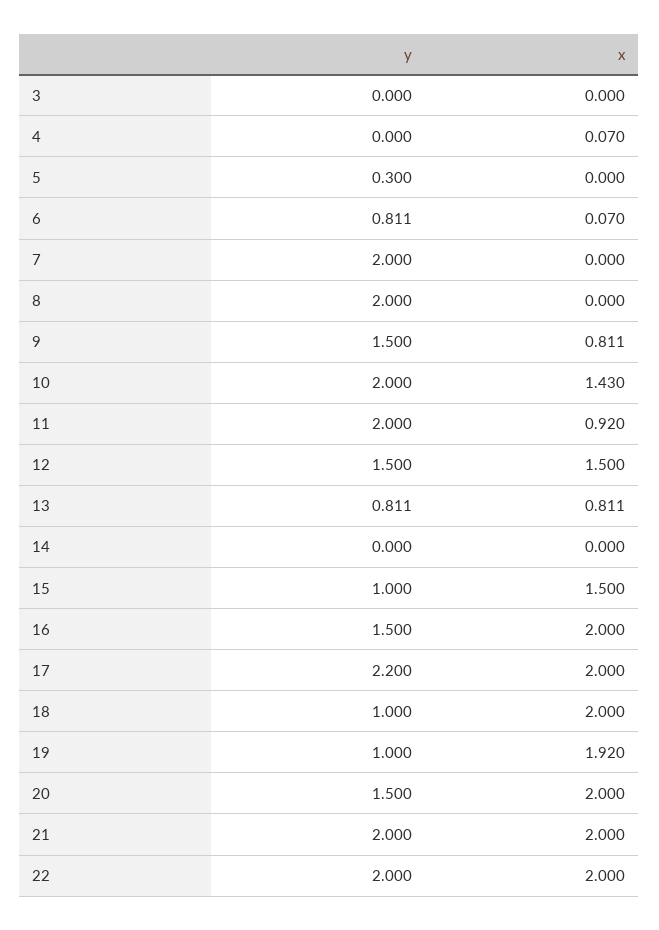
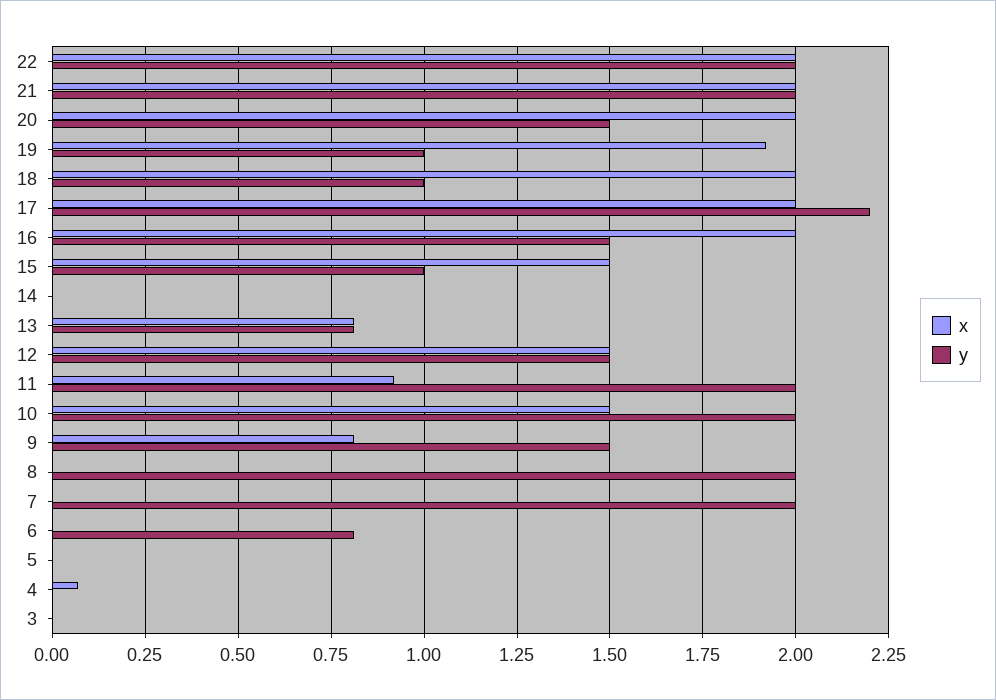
  {
    "y": {
      "3": 0,
      "4": 0,
-     "5": 0.3,
+     "5": 0,
      "6": 0.811,
      "7": 2,
      "8": 2,
      "9": 1.5,
      "10": 2,
      "11": 2,
      "12": 1.5,
      "13": 0.811,
      "14": 0,
      "15": 1,
      "16": 1.5,
      "17": 2.2,
      "18": 1,
      "19": 1,
      "20": 1.5,
      "21": 2,
      "22": 2
    },
    "x": {
      "3": 0,
      "4": 0.07,
      "5": 0,
-     "6": 0.07,
+     "6": 0,
      "7": 0,
      "8": 0,
      "9": 0.811,
-     "10": 1.43,
+     "10": 1.5,
      "11": 0.92,
      "12": 1.5,
      "13": 0.811,
      "14": 0,
      "15": 1.5,
      "16": 2,
      "17": 2,
      "18": 2,
      "19": 1.92,
      "20": 2,
      "21": 2,
      "22": 2
    }
  }

